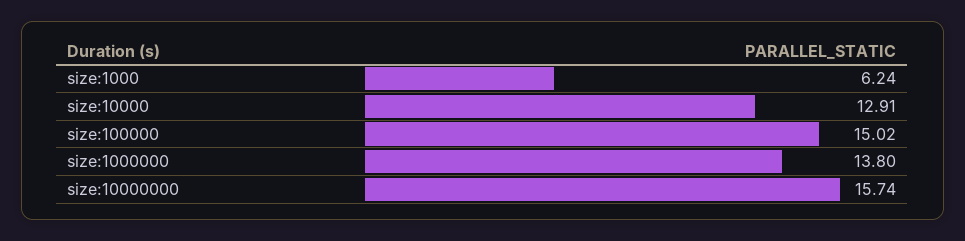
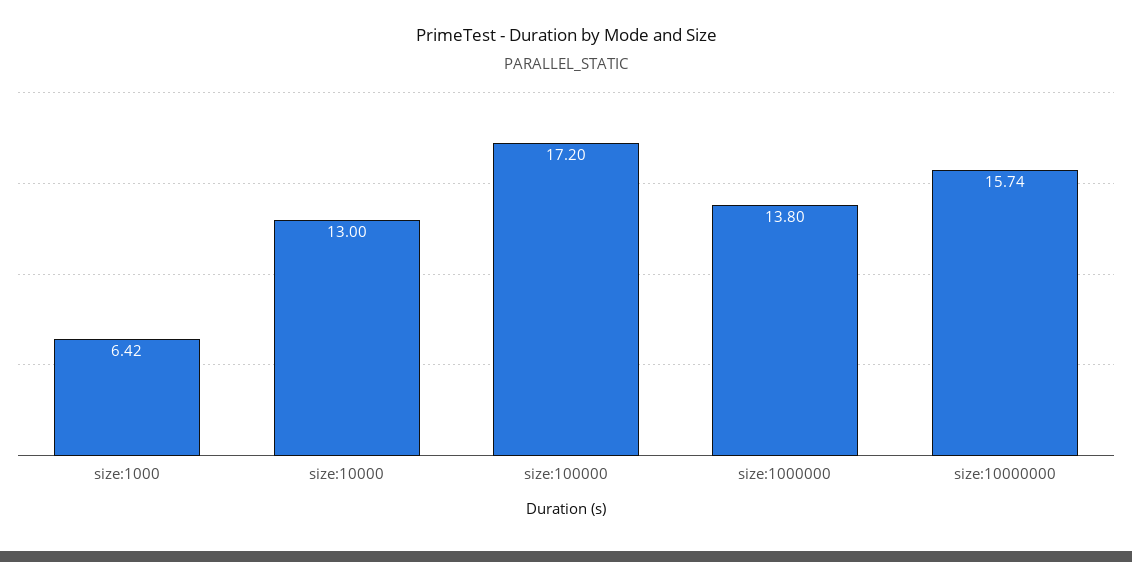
  {
-   "size:1000": 6.24,
+   "size:1000": 6.42,
-   "size:10000": 12.91,
+   "size:10000": 13,
-   "size:100000": 15.02,
+   "size:100000": 17.2,
    "size:1000000": 13.8,
    "size:10000000": 15.74
  }

